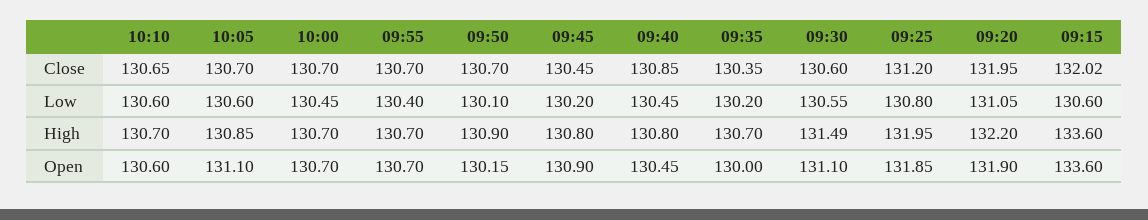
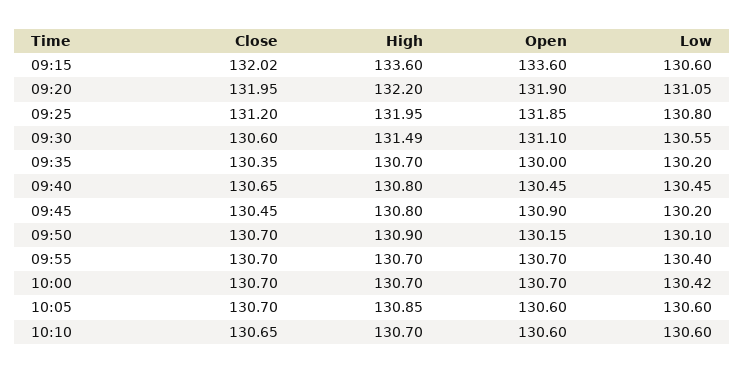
  {
    "10:10": {
      "Close": 130.65,
      "Low": 130.6,
      "High": 130.7,
      "Open": 130.6
    },
    "10:05": {
      "Close": 130.7,
      "Low": 130.6,
      "High": 130.85,
-     "Open": 131.1
+     "Open": 130.6
    },
    "10:00": {
      "Close": 130.7,
-     "Low": 130.45,
+     "Low": 130.42,
      "High": 130.7,
      "Open": 130.7
    },
    "09:55": {
      "Close": 130.7,
      "Low": 130.4,
      "High": 130.7,
      "Open": 130.7
    },
    "09:50": {
      "Close": 130.7,
      "Low": 130.1,
      "High": 130.9,
      "Open": 130.15
    },
    "09:45": {
      "Close": 130.45,
      "Low": 130.2,
      "High": 130.8,
      "Open": 130.9
    },
    "09:40": {
-     "Close": 130.85,
+     "Close": 130.65,
      "Low": 130.45,
      "High": 130.8,
      "Open": 130.45
    },
    "09:35": {
      "Close": 130.35,
      "Low": 130.2,
      "High": 130.7,
      "Open": 130
    },
    "09:30": {
      "Close": 130.6,
      "Low": 130.55,
      "High": 131.49,
      "Open": 131.1
    },
    "09:25": {
      "Close": 131.2,
      "Low": 130.8,
      "High": 131.95,
      "Open": 131.85
    },
    "09:20": {
      "Close": 131.95,
      "Low": 131.05,
      "High": 132.2,
      "Open": 131.9
    },
    "09:15": {
      "Close": 132.02,
      "Low": 130.6,
      "High": 133.6,
      "Open": 133.6
    }
  }

